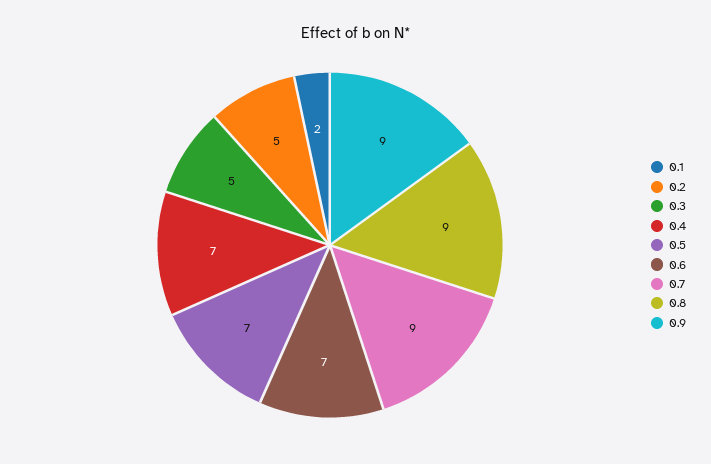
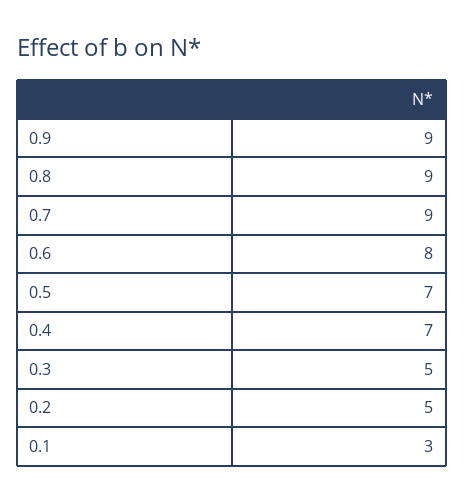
  {
-   "0.1": 2,
+   "0.1": 3,
    "0.2": 5,
    "0.3": 5,
    "0.4": 7,
    "0.5": 7,
-   "0.6": 7,
+   "0.6": 8,
    "0.7": 9,
    "0.8": 9,
    "0.9": 9
  }

